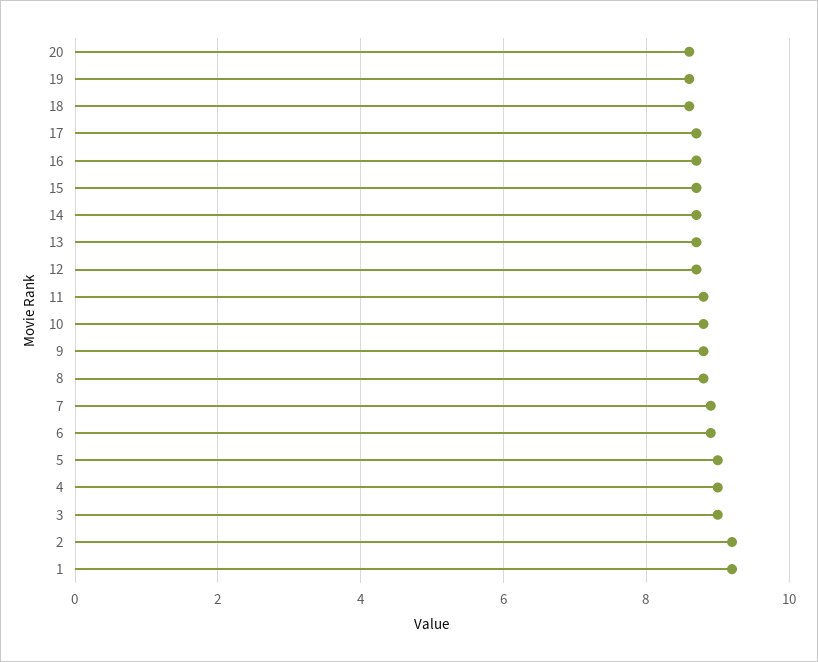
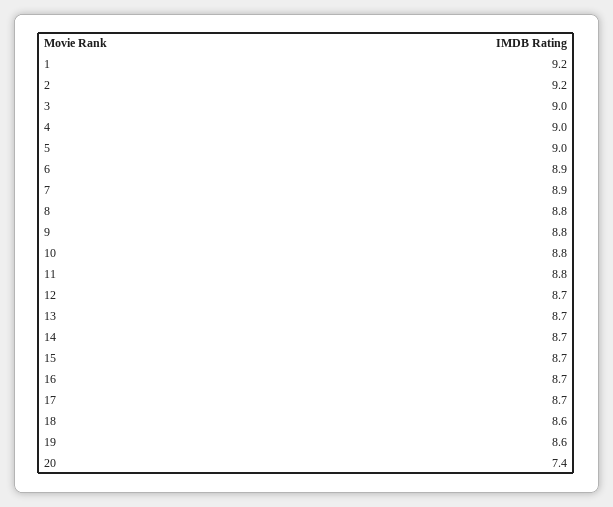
  {
-   "20": 8.5,
+   "20": 7.4,
    "19": 8.6,
    "18": 8.6,
    "17": 8.7,
    "16": 8.7,
    "15": 8.7,
    "14": 8.7,
    "13": 8.7,
    "12": 8.7,
    "11": 8.8,
    "10": 8.8,
    "9": 8.8,
    "8": 8.8,
    "7": 8.9,
    "6": 8.9,
    "5": 9,
    "4": 9,
    "3": 9,
    "2": 9.2,
    "1": 9.2
  }

